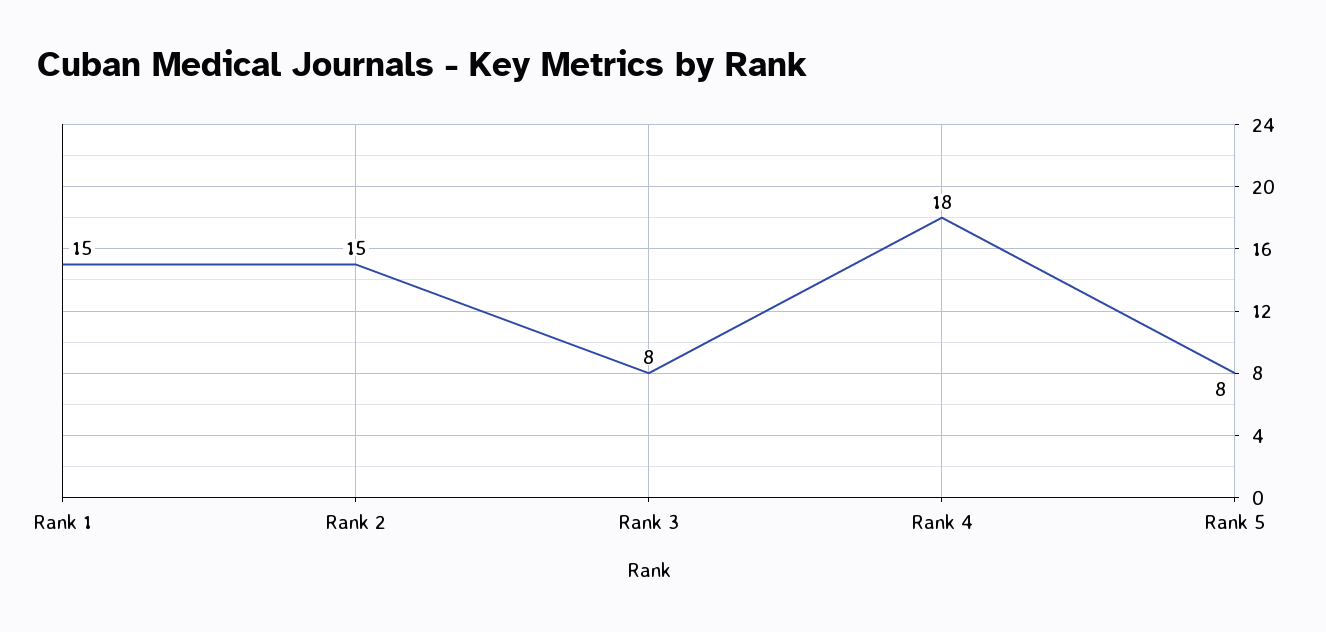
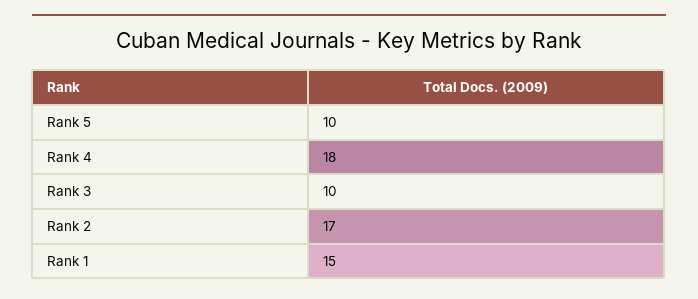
  {
    "Rank 1": 15,
-   "Rank 2": 15,
+   "Rank 2": 17,
-   "Rank 3": 8,
+   "Rank 3": 10,
    "Rank 4": 18,
-   "Rank 5": 8
+   "Rank 5": 10
  }

